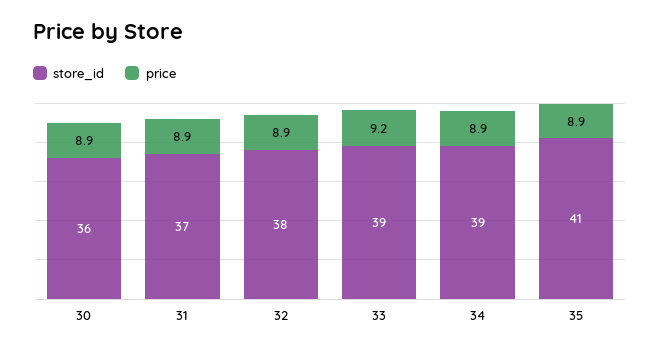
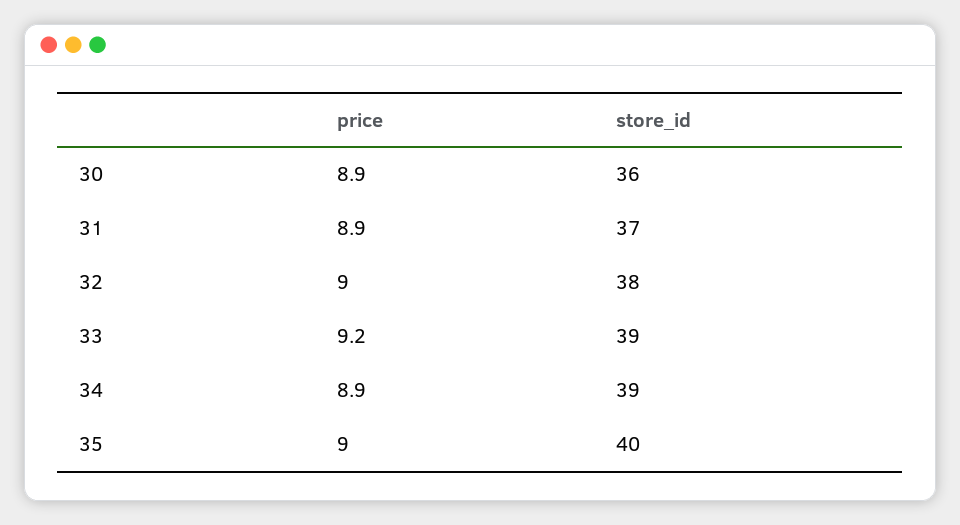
  {
    "store_id": {
      "30": 36,
      "31": 37,
      "32": 38,
      "33": 39,
      "34": 39,
-     "35": 41
+     "35": 40
    },
    "price": {
      "30": 8.9,
      "31": 8.9,
-     "32": 8.9,
+     "32": 9,
      "33": 9.2,
      "34": 8.9,
-     "35": 8.9
+     "35": 9
    }
  }

